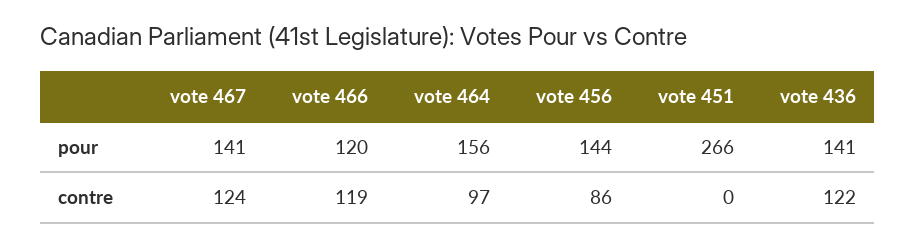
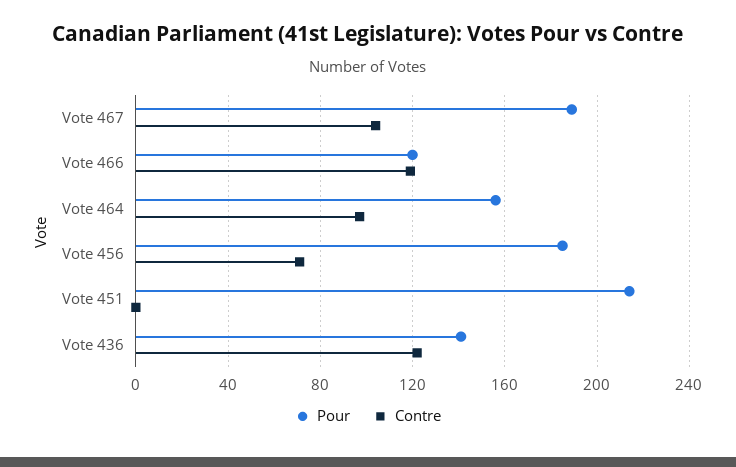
  {
    "pour": {
-     "vote 467": 141,
+     "vote 467": 190,
      "vote 466": 120,
      "vote 464": 156,
-     "vote 456": 144,
+     "vote 456": 185,
-     "vote 451": 266,
+     "vote 451": 215,
      "vote 436": 141
    },
    "contre": {
-     "vote 467": 124,
+     "vote 467": 105,
      "vote 466": 119,
      "vote 464": 97,
-     "vote 456": 86,
+     "vote 456": 70,
      "vote 451": 0,
      "vote 436": 122
    }
  }

